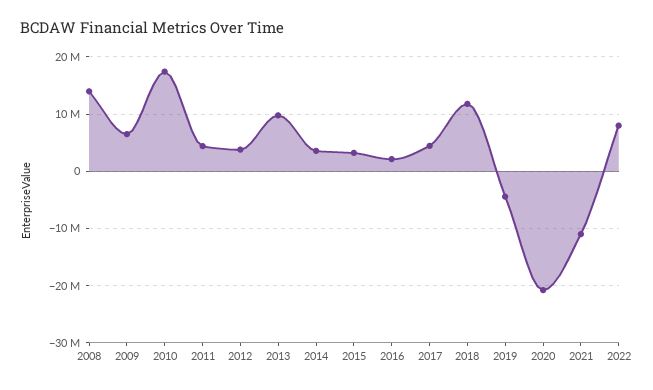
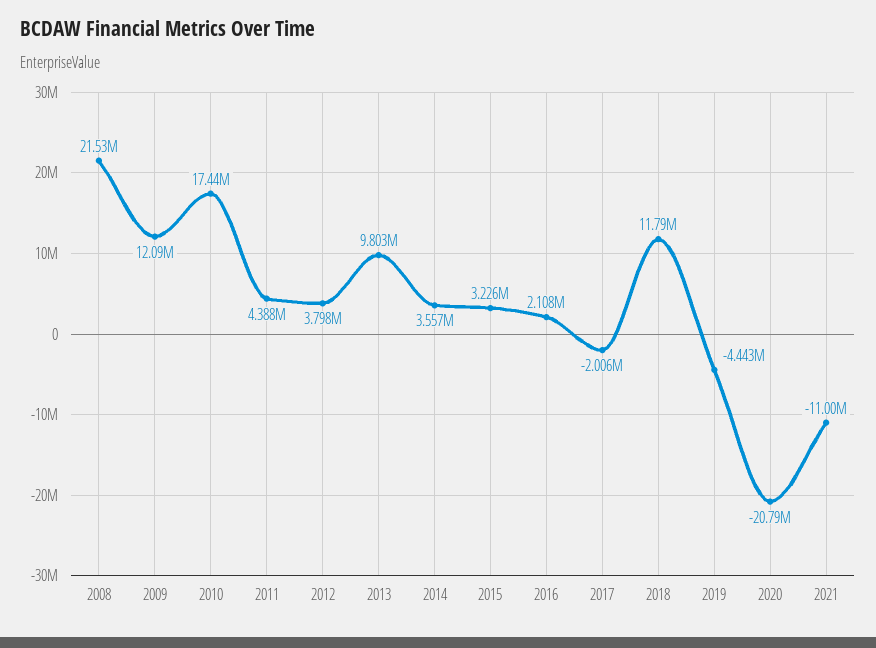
  {
-   "2008": 14000000,
+   "2008": 21530000,
-   "2009": 6000000,
+   "2009": 12090000,
    "2010": 17440000,
    "2011": 4388000,
    "2012": 3798000,
    "2013": 9803000,
    "2014": 3557000,
    "2015": 3226000,
    "2016": 2108000,
-   "2017": 4000000,
+   "2017": -2006000,
    "2018": 11790000,
    "2019": -4443000,
    "2020": -20790000,
-   "2021": -11000000,
+   "2021": -11000000
-   "2022": 8000000
  }

